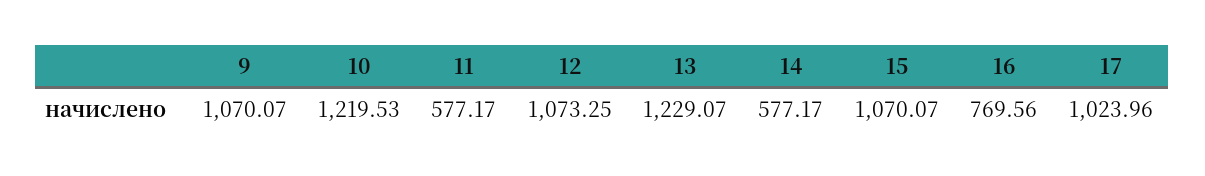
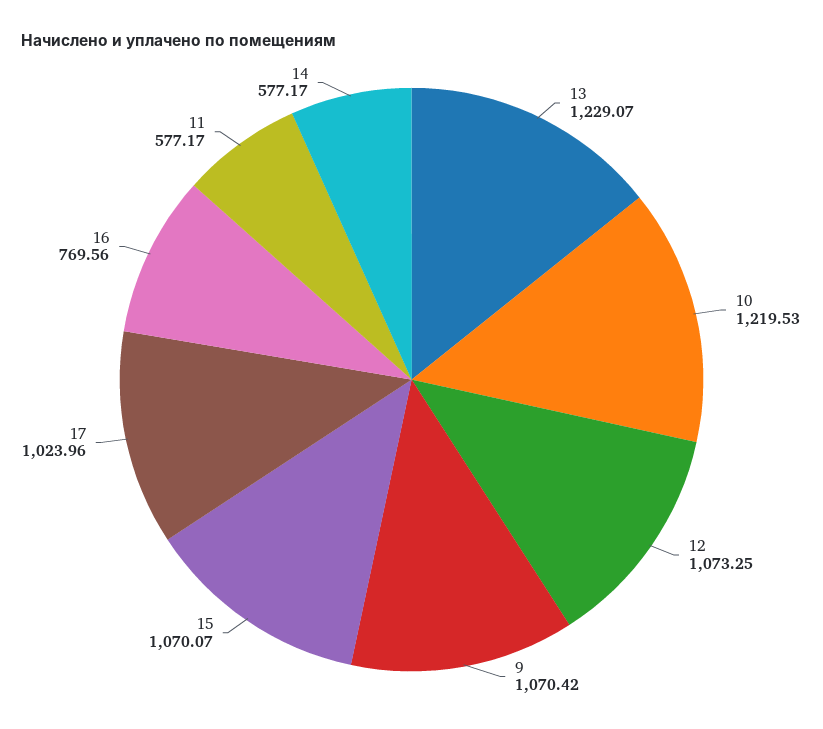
  {
-   "9": 1070.07,
+   "9": 1070.42,
    "10": 1219.53,
    "11": 577.17,
    "12": 1073.25,
    "13": 1229.07,
    "14": 577.17,
    "15": 1070.07,
    "16": 769.56,
    "17": 1023.96
  }

